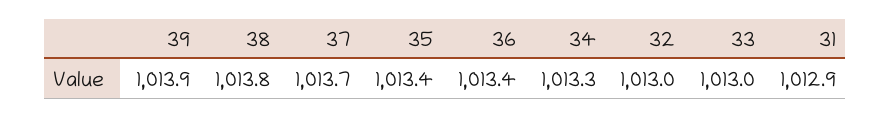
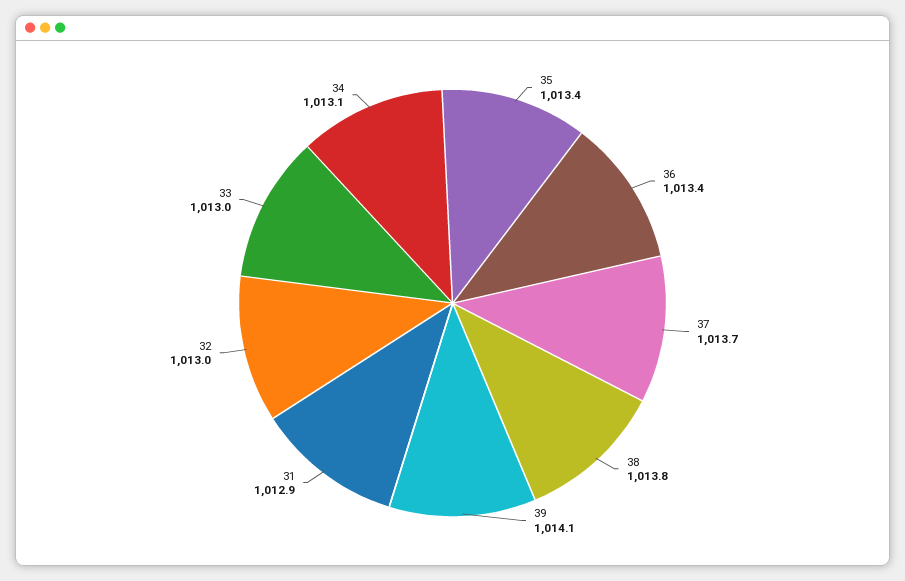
  {
-   "39": 1013.9,
+   "39": 1014.1,
    "38": 1013.8,
    "37": 1013.7,
    "35": 1013.4,
    "36": 1013.4,
-   "34": 1013.3,
+   "34": 1013.1,
    "32": 1013,
    "33": 1013,
    "31": 1012.9
  }

